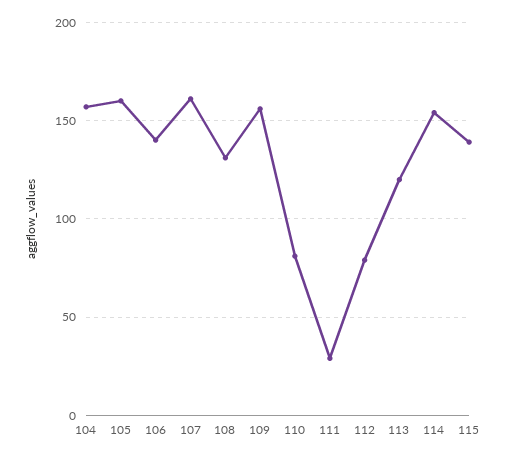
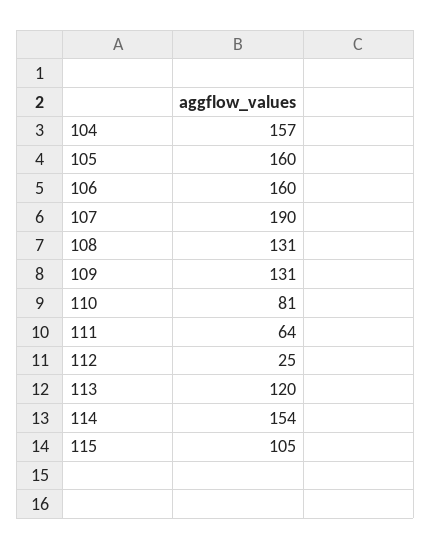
  {
    "104": 157,
    "105": 160,
-   "106": 140,
+   "106": 160,
-   "107": 160,
+   "107": 190,
    "108": 131,
-   "109": 155,
+   "109": 131,
    "110": 81,
-   "111": 30,
+   "111": 64,
-   "112": 80,
+   "112": 25,
    "113": 120,
    "114": 154,
-   "115": 140
+   "115": 105
  }

